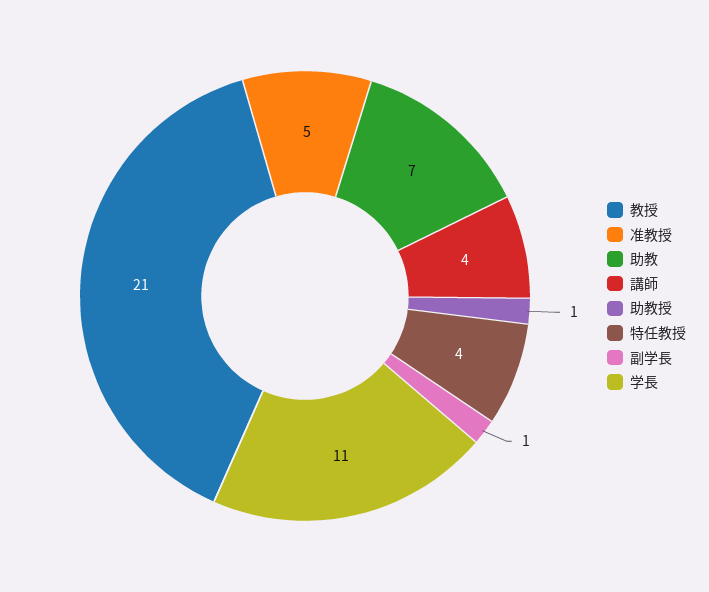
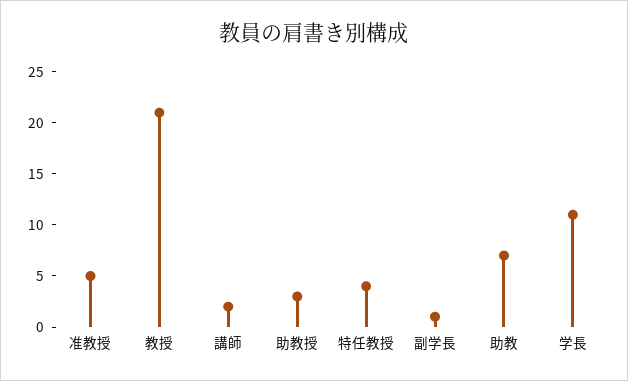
  {
    "教授": 21,
    "准教授": 5,
    "助教": 7,
-   "講師": 4,
+   "講師": 2,
-   "助教授": 1,
+   "助教授": 3,
    "特任教授": 4,
    "副学長": 1,
    "学長": 11
  }

